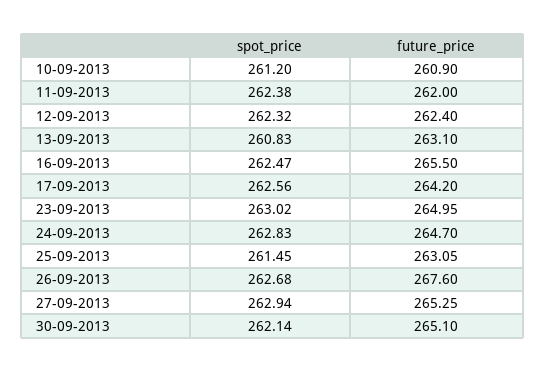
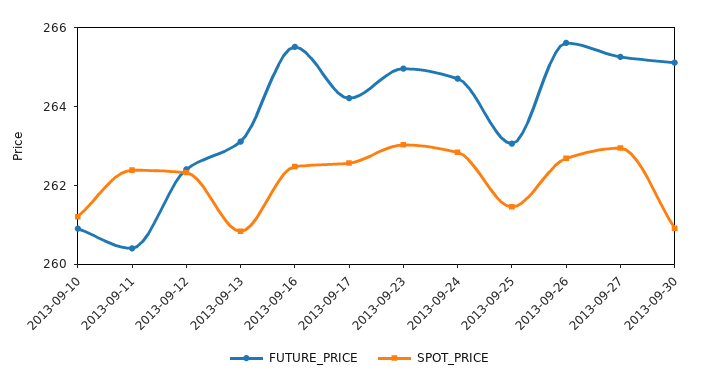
  {
    "spot_price": {
      "10-09-2013": 261.2,
      "11-09-2013": 262.38,
      "12-09-2013": 262.32,
      "13-09-2013": 260.83,
      "16-09-2013": 262.47,
      "17-09-2013": 262.56,
      "23-09-2013": 263.02,
      "24-09-2013": 262.83,
      "25-09-2013": 261.45,
      "26-09-2013": 262.68,
      "27-09-2013": 262.94,
-     "30-09-2013": 262.14
+     "30-09-2013": 261
    },
    "future_price": {
      "10-09-2013": 260.9,
-     "11-09-2013": 262,
+     "11-09-2013": 260.5,
      "12-09-2013": 262.4,
      "13-09-2013": 263.1,
      "16-09-2013": 265.5,
      "17-09-2013": 264.2,
      "23-09-2013": 264.95,
      "24-09-2013": 264.7,
      "25-09-2013": 263.05,
-     "26-09-2013": 267.6,
+     "26-09-2013": 265.5,
      "27-09-2013": 265.25,
      "30-09-2013": 265.1
    }
  }

